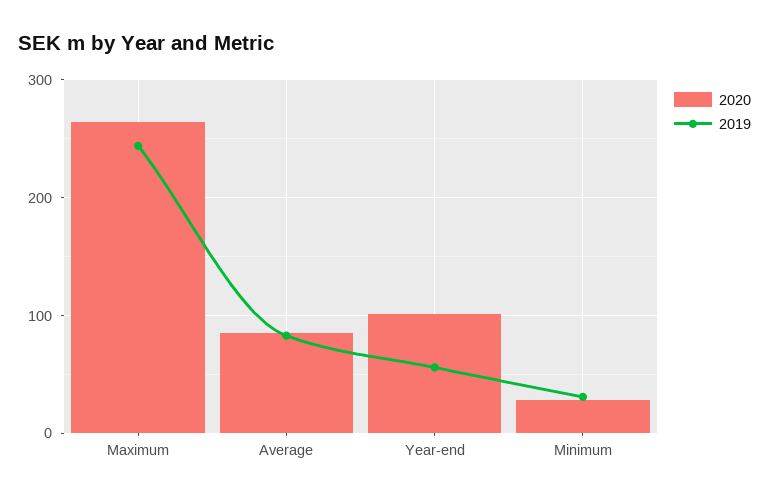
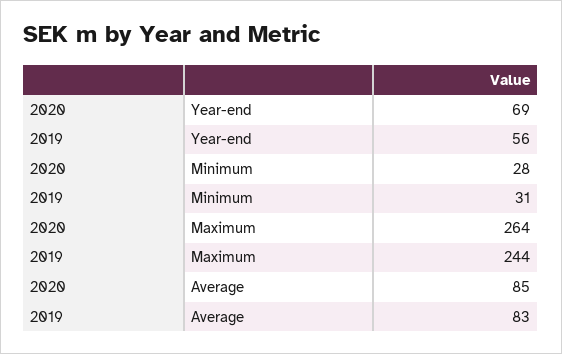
  {
    "2020": {
      "Maximum": 264,
      "Average": 85,
-     "Year-end": 100,
+     "Year-end": 69,
      "Minimum": 28
    },
    "2019": {
      "Maximum": 244,
      "Average": 83,
      "Year-end": 56,
      "Minimum": 31
    }
  }

